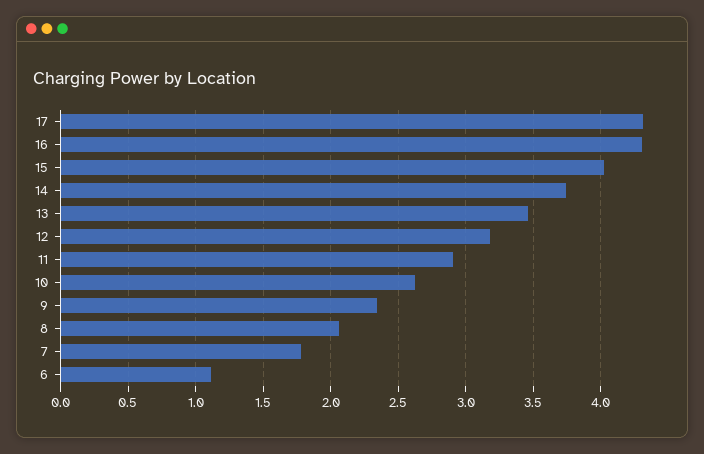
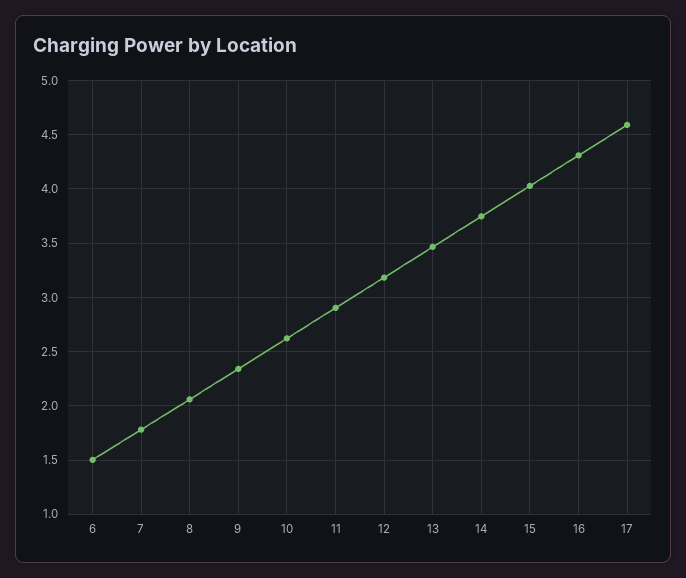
  {
-   "17": 4.3,
+   "17": 4.6,
    "16": 4.3,
    "15": 4.05,
    "14": 3.75,
    "13": 3.45,
    "12": 3.2,
    "11": 2.9,
    "10": 2.6,
    "9": 2.35,
    "8": 2.05,
    "7": 1.8,
-   "6": 1.1
+   "6": 1.5
  }

